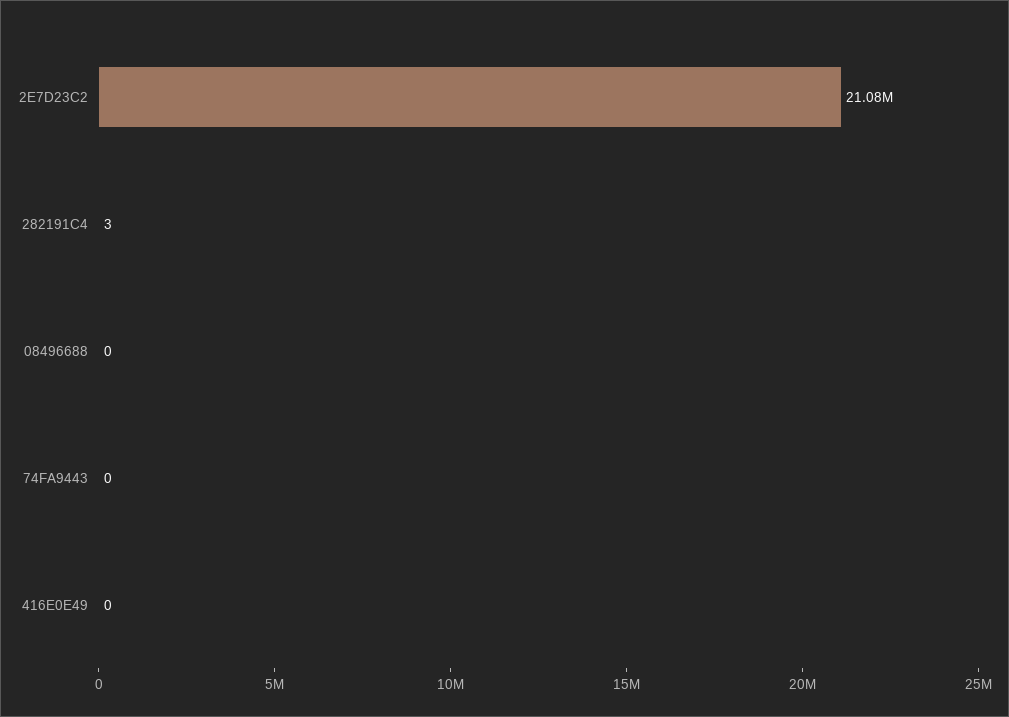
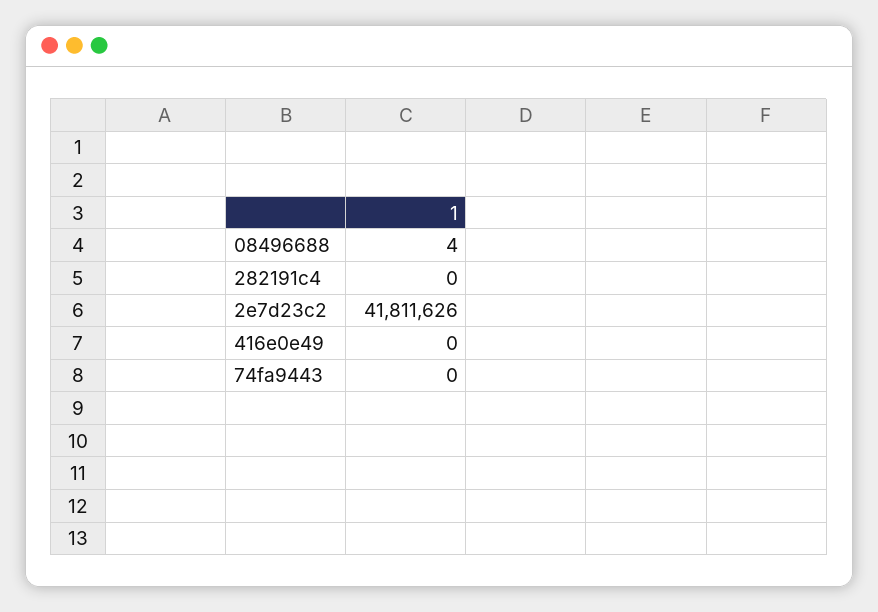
  {
-   "2E7D23C2": 21080000,
+   "2E7D23C2": 41811626,
-   "282191C4": 3,
+   "282191C4": 0,
-   "08496688": 0,
+   "08496688": 4,
    "74FA9443": 0,
    "416E0E49": 0
  }

